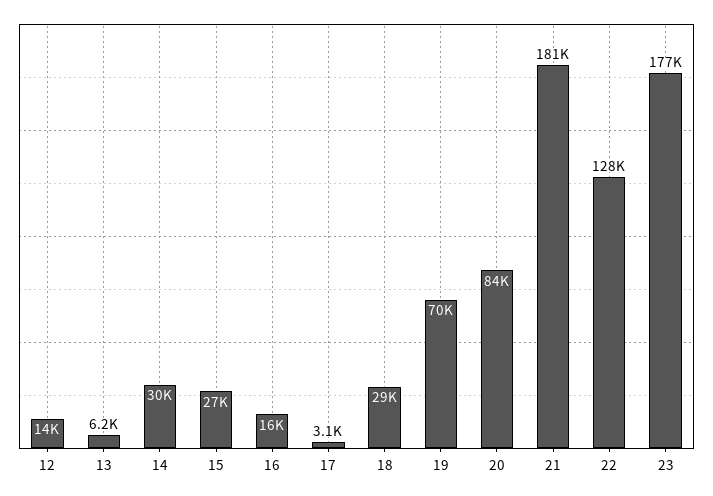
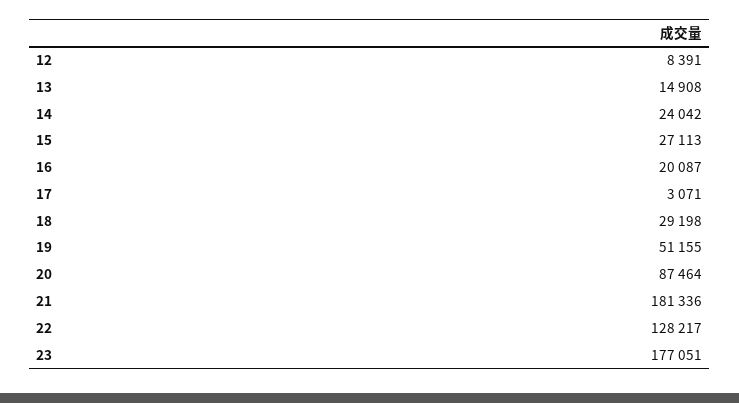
  {
-   "12": 14000,
+   "12": 8391,
-   "13": 6200,
+   "13": 14908,
-   "14": 30000,
+   "14": 24042,
    "15": 27113,
-   "16": 16000,
+   "16": 20087,
    "17": 3071,
    "18": 29198,
-   "19": 70000,
+   "19": 51155,
-   "20": 84000,
+   "20": 87464,
    "21": 181336,
    "22": 128217,
    "23": 177051
  }

